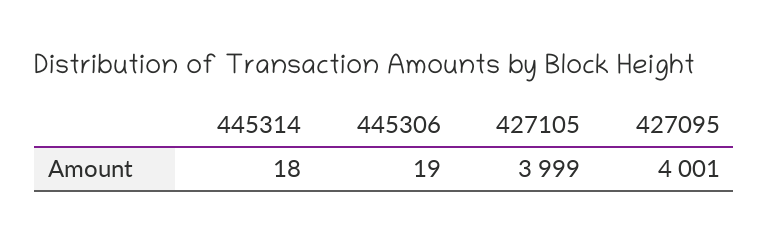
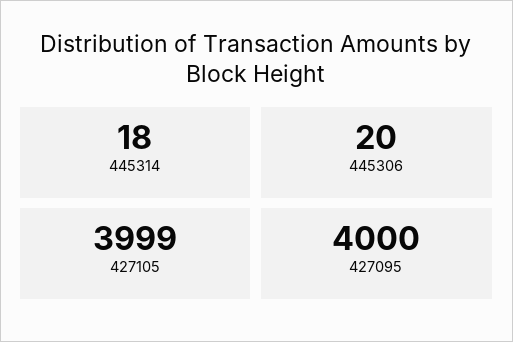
  {
    "445314": 18,
-   "445306": 19,
+   "445306": 20,
    "427105": 3999,
-   "427095": 4001
+   "427095": 4000
  }

